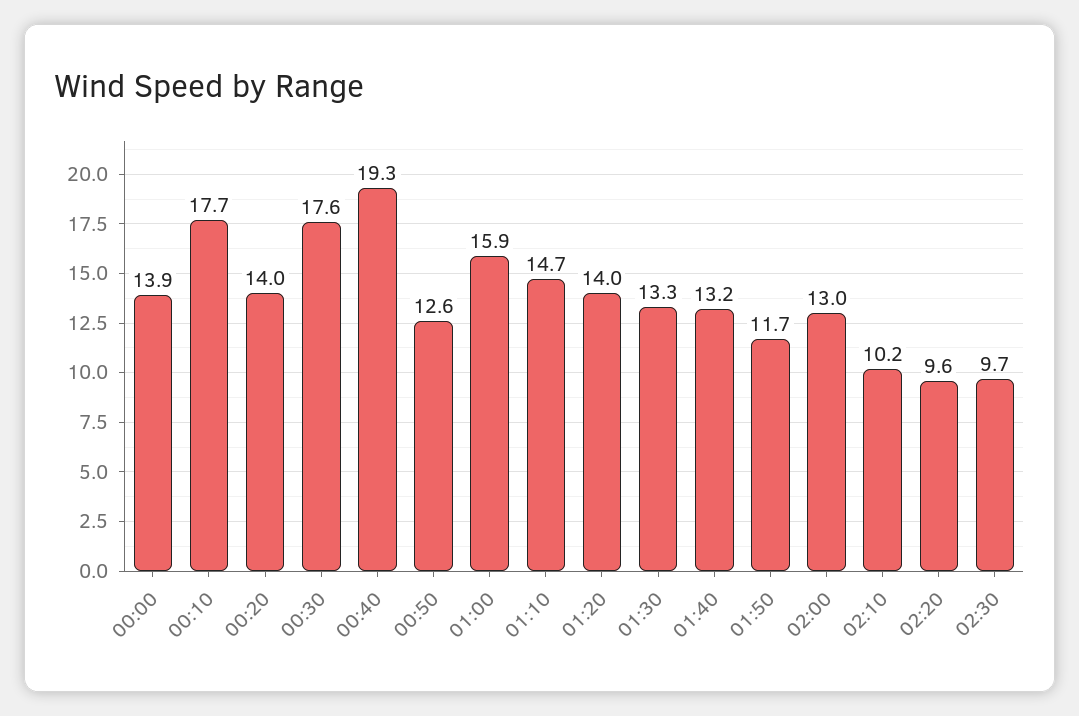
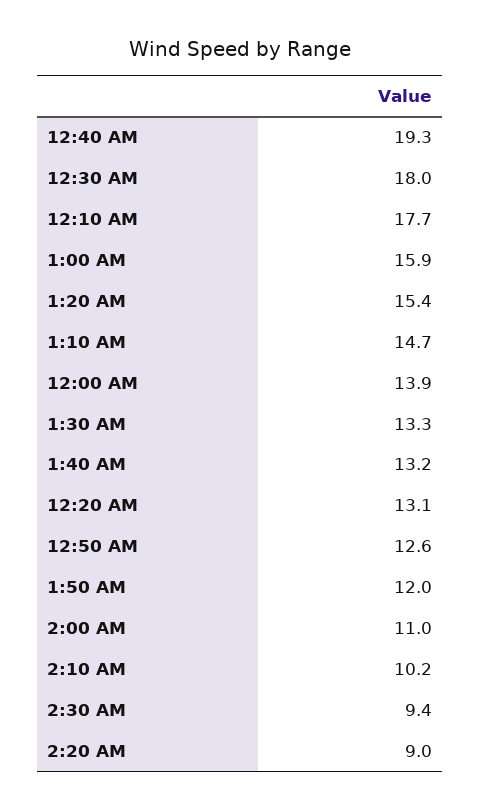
  {
    "00:00": 13.9,
    "00:10": 17.7,
-   "00:20": 14,
+   "00:20": 13.1,
-   "00:30": 17.6,
+   "00:30": 18,
    "00:40": 19.3,
    "00:50": 12.6,
    "01:00": 15.9,
    "01:10": 14.7,
-   "01:20": 14,
+   "01:20": 15.4,
    "01:30": 13.3,
    "01:40": 13.2,
-   "01:50": 11.7,
+   "01:50": 12,
-   "02:00": 13,
+   "02:00": 11,
    "02:10": 10.2,
-   "02:20": 9.6,
+   "02:20": 9,
-   "02:30": 9.7
+   "02:30": 9.4
  }

